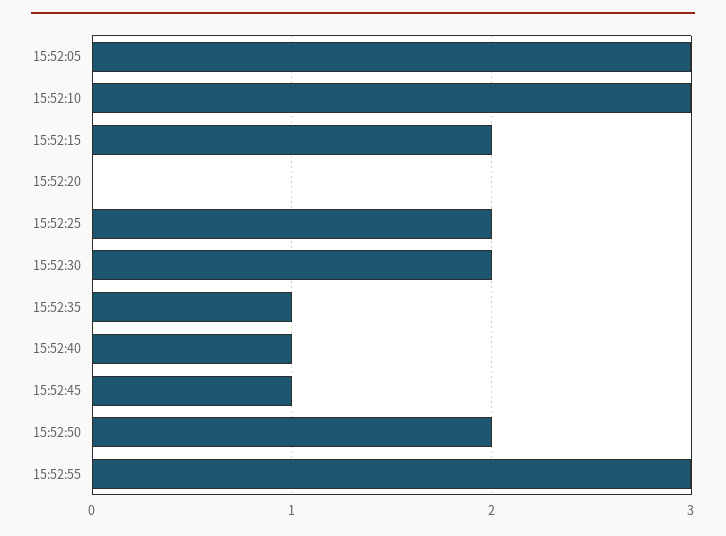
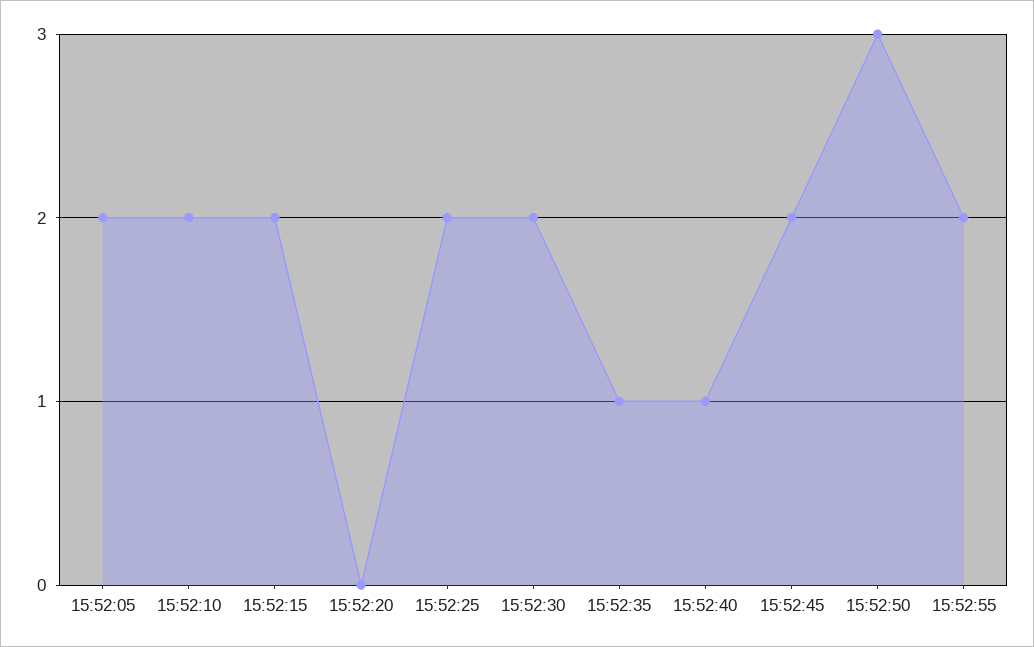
  {
-   "15:52:05": 3,
+   "15:52:05": 2,
-   "15:52:10": 3,
+   "15:52:10": 2,
    "15:52:15": 2,
    "15:52:20": 0,
    "15:52:25": 2,
    "15:52:30": 2,
    "15:52:35": 1,
    "15:52:40": 1,
-   "15:52:45": 1,
+   "15:52:45": 2,
-   "15:52:50": 2,
+   "15:52:50": 3,
-   "15:52:55": 3
+   "15:52:55": 2
  }

